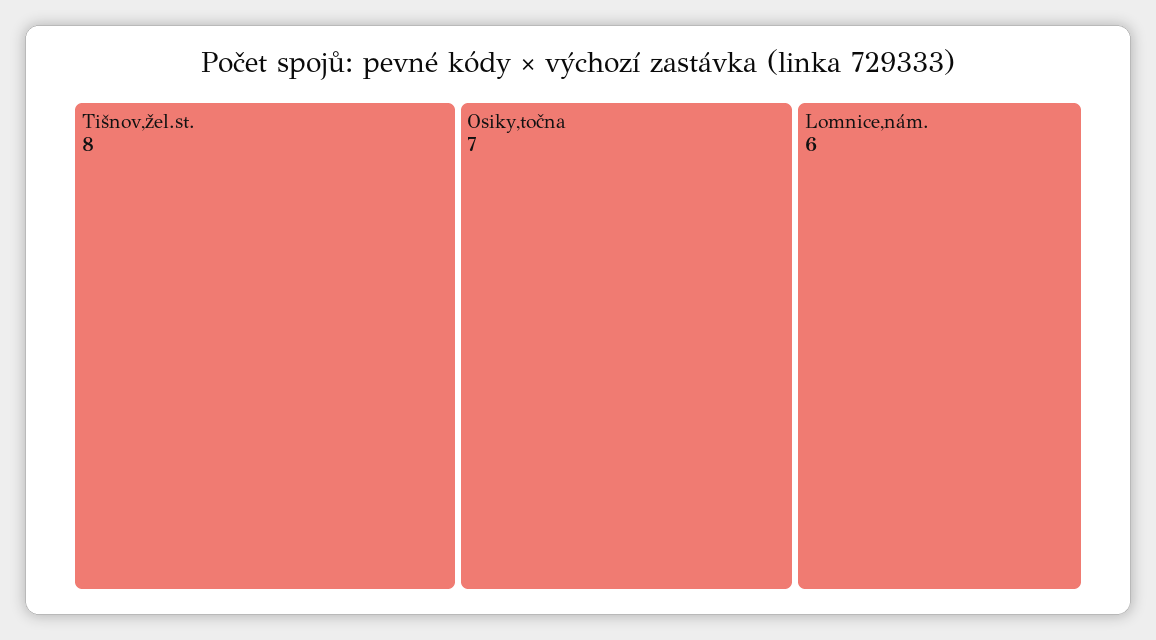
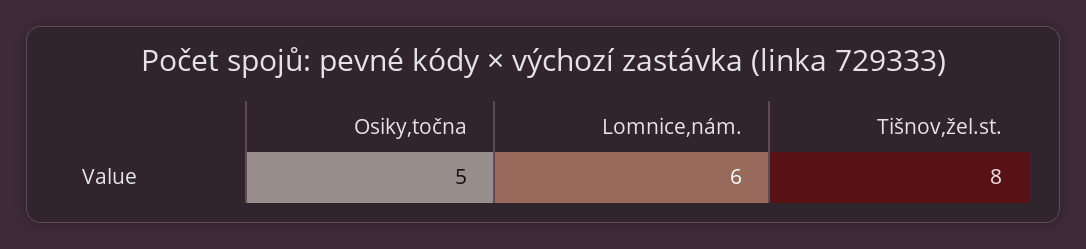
  {
    "Tišnov,žel.st.": 8,
-   "Osiky,točna": 7,
+   "Osiky,točna": 5,
    "Lomnice,nám.": 6
  }

